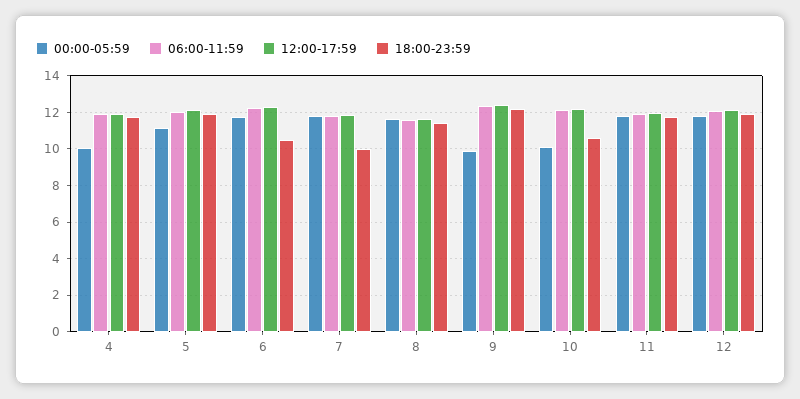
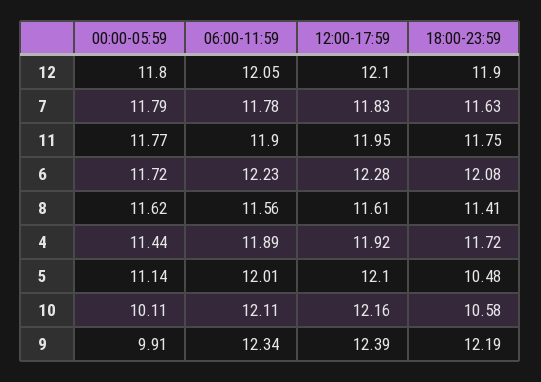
  {
    "00:00-05:59": {
-     "4": 10,
+     "4": 11.44,
      "5": 11.14,
      "6": 11.72,
      "7": 11.79,
      "8": 11.62,
      "9": 9.91,
      "10": 10.11,
      "11": 11.77,
      "12": 11.8
    },
    "06:00-11:59": {
      "4": 11.89,
      "5": 12.01,
      "6": 12.23,
      "7": 11.78,
      "8": 11.56,
      "9": 12.34,
      "10": 12.11,
      "11": 11.9,
      "12": 12.05
    },
    "12:00-17:59": {
      "4": 11.92,
      "5": 12.1,
      "6": 12.28,
      "7": 11.83,
      "8": 11.61,
      "9": 12.39,
      "10": 12.16,
      "11": 11.95,
      "12": 12.1
    },
    "18:00-23:59": {
      "4": 11.72,
-     "5": 12,
+     "5": 10.48,
-     "6": 10.5,
+     "6": 12.08,
-     "7": 10,
+     "7": 11.63,
      "8": 11.41,
      "9": 12.19,
      "10": 10.58,
      "11": 11.75,
      "12": 11.9
    }
  }

